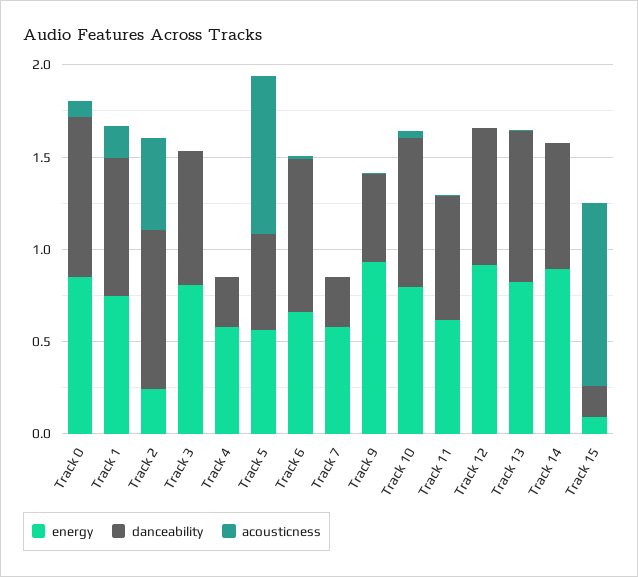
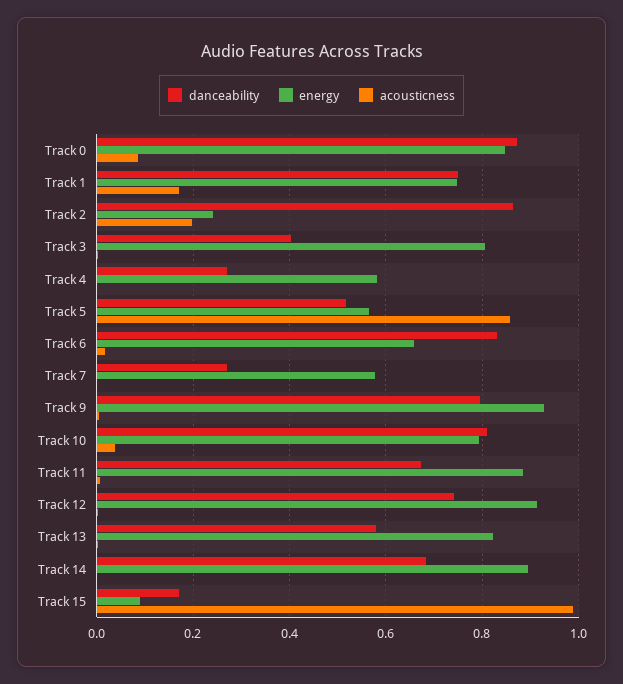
  {
    "energy": {
      "Track 0": 0.84,
      "Track 1": 0.74,
      "Track 2": 0.24,
      "Track 3": 0.8,
      "Track 4": 0.58,
      "Track 5": 0.56,
      "Track 6": 0.66,
      "Track 7": 0.58,
      "Track 9": 0.92,
      "Track 10": 0.8,
-     "Track 11": 0.6,
+     "Track 11": 0.88,
      "Track 12": 0.92,
      "Track 13": 0.82,
      "Track 14": 0.9,
      "Track 15": 0.1
    },
    "danceability": {
      "Track 0": 0.88,
      "Track 1": 0.76,
      "Track 2": 0.86,
-     "Track 3": 0.7,
+     "Track 3": 0.4,
      "Track 4": 0.26,
      "Track 5": 0.52,
      "Track 6": 0.84,
      "Track 7": 0.26,
-     "Track 9": 0.5,
+     "Track 9": 0.8,
      "Track 10": 0.82,
      "Track 11": 0.68,
      "Track 12": 0.74,
-     "Track 13": 0.8,
+     "Track 13": 0.58,
      "Track 14": 0.68,
      "Track 15": 0.18
    },
    "acousticness": {
      "Track 0": 0.08,
      "Track 1": 0.18,
-     "Track 2": 0.5,
+     "Track 2": 0.2,
      "Track 3": 0,
      "Track 4": 0,
      "Track 5": 0.86,
      "Track 6": 0.02,
      "Track 7": 0,
      "Track 9": 0,
      "Track 10": 0.04,
      "Track 11": 0,
      "Track 12": 0,
      "Track 13": 0,
      "Track 14": 0,
      "Track 15": 0.98
    }
  }

